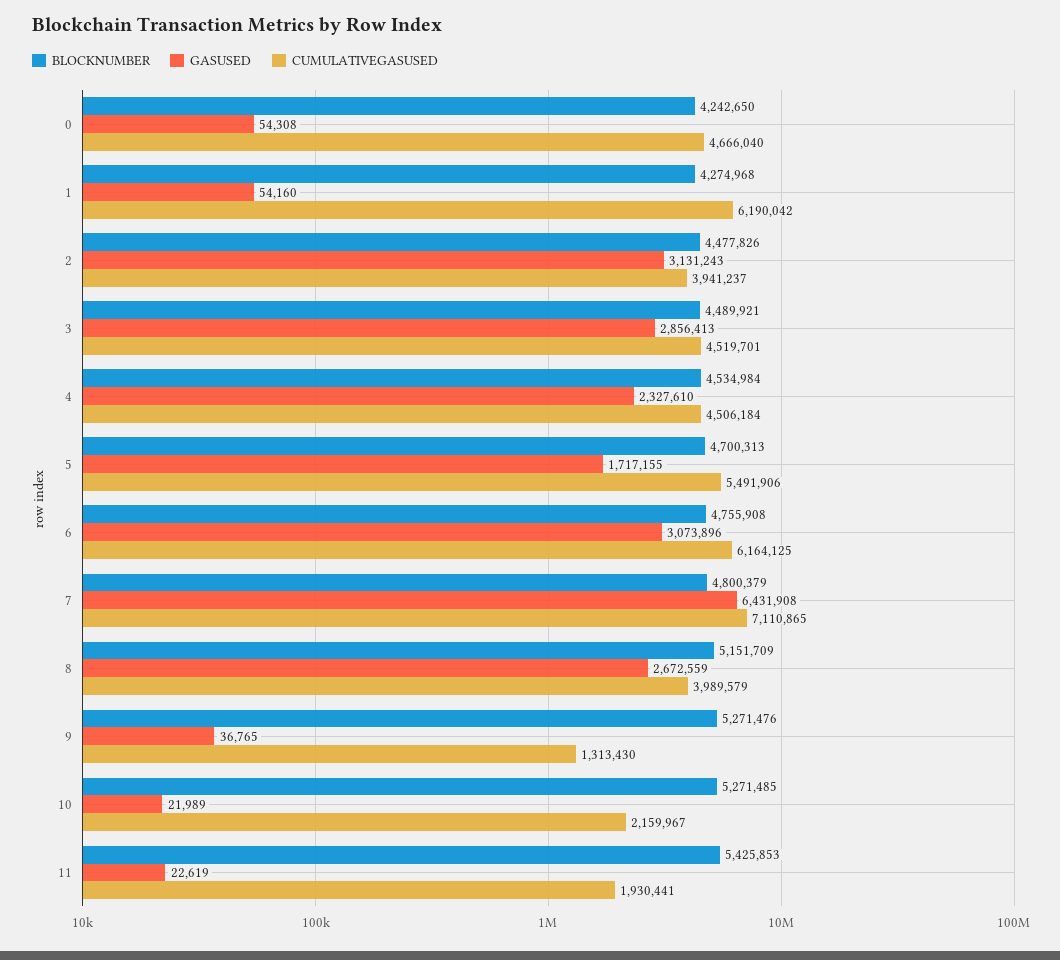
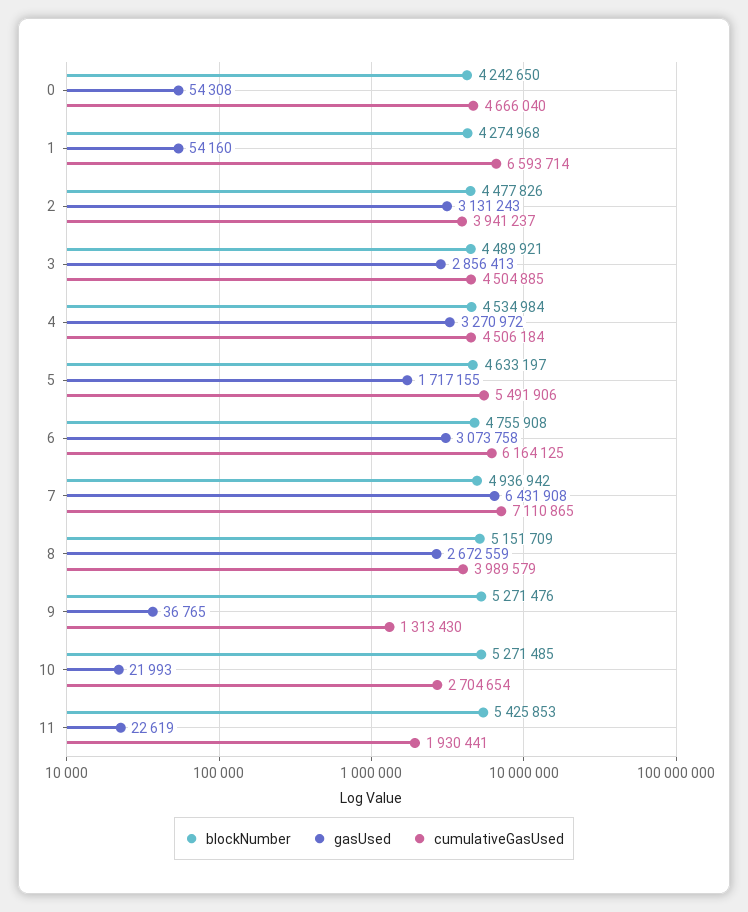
  {
    "BLOCKNUMBER": {
      "0": 4242650,
      "1": 4274968,
      "2": 4477826,
      "3": 4489921,
      "4": 4534984,
-     "5": 4700313,
+     "5": 4633197,
      "6": 4755908,
-     "7": 4800379,
+     "7": 4936942,
      "8": 5151709,
      "9": 5271476,
      "10": 5271485,
      "11": 5425853
    },
    "GASUSED": {
      "0": 54308,
      "1": 54160,
      "2": 3131243,
      "3": 2856413,
-     "4": 2327610,
+     "4": 3270972,
      "5": 1717155,
-     "6": 3073896,
+     "6": 3073758,
      "7": 6431908,
      "8": 2672559,
      "9": 36765,
-     "10": 21989,
+     "10": 21993,
      "11": 22619
    },
    "CUMULATIVEGASUSED": {
      "0": 4666040,
-     "1": 6190042,
+     "1": 6593714,
      "2": 3941237,
-     "3": 4519701,
+     "3": 4504885,
      "4": 4506184,
      "5": 5491906,
      "6": 6164125,
      "7": 7110865,
      "8": 3989579,
      "9": 1313430,
-     "10": 2159967,
+     "10": 2704654,
      "11": 1930441
    }
  }

